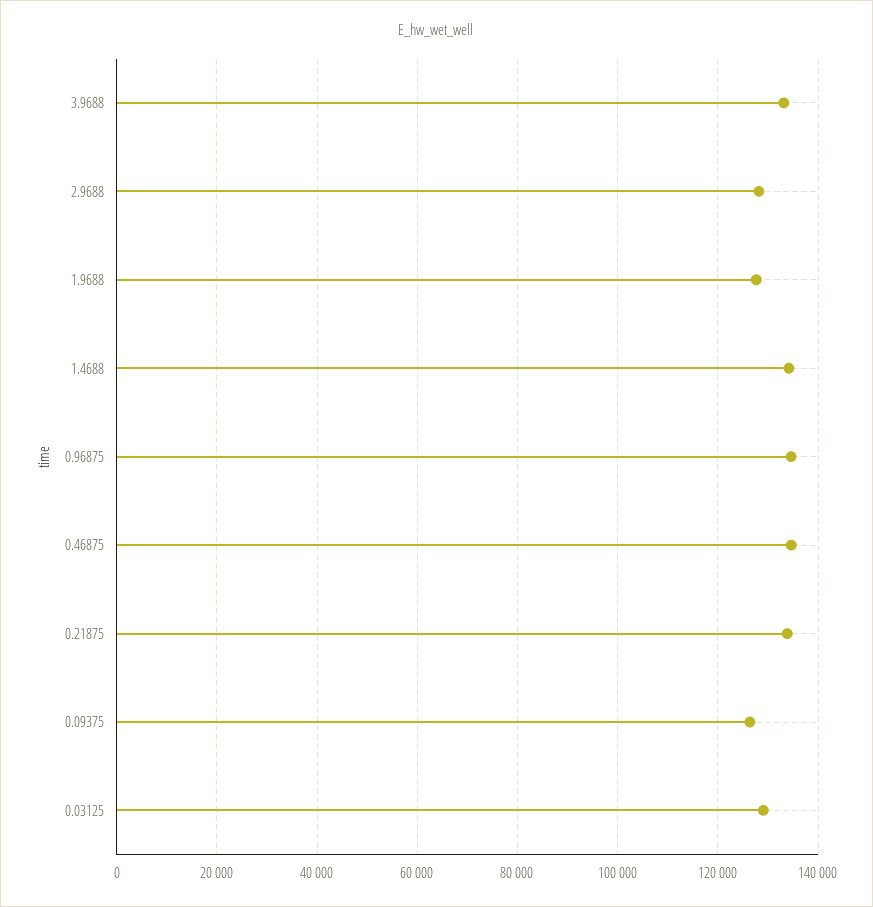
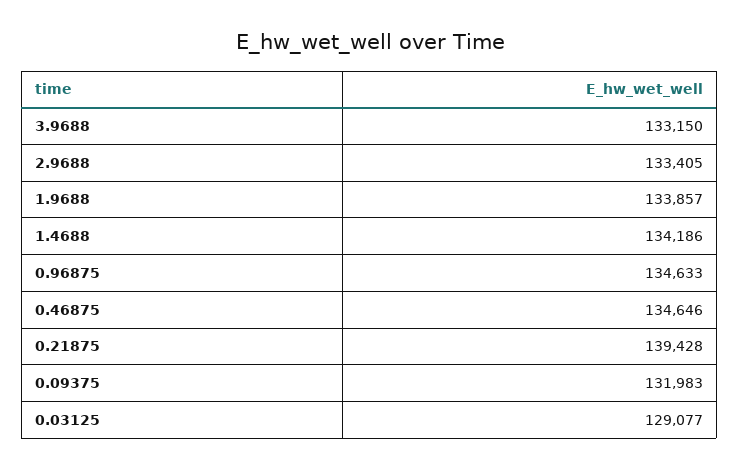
  {
    "3.9688": 133150,
-   "2.9688": 128000,
+   "2.9688": 133405,
-   "1.9688": 128000,
+   "1.9688": 133857,
    "1.4688": 134186,
    "0.96875": 134633,
    "0.46875": 134646,
-   "0.21875": 134000,
+   "0.21875": 139428,
-   "0.09375": 126000,
+   "0.09375": 131983,
    "0.03125": 129077
  }

